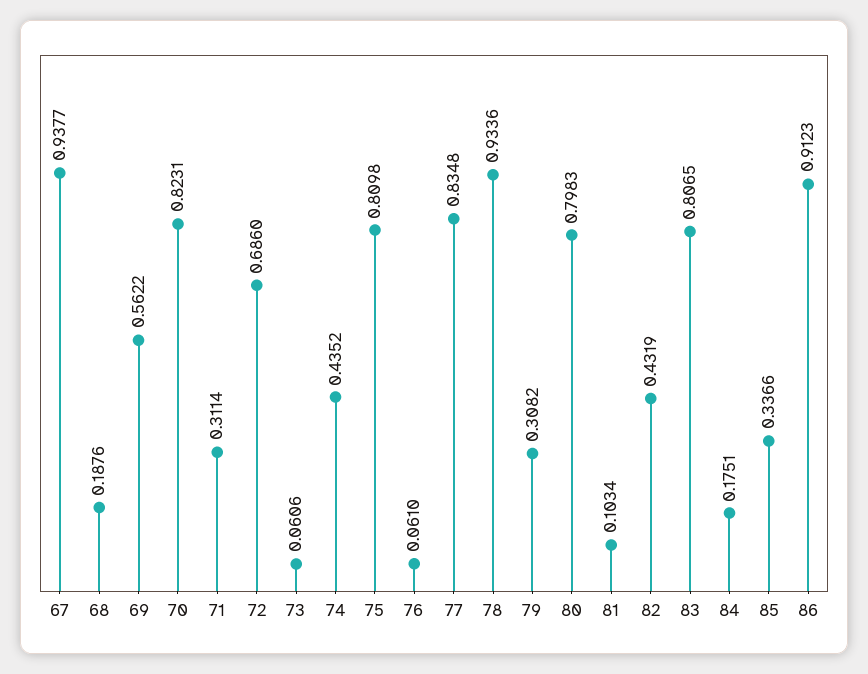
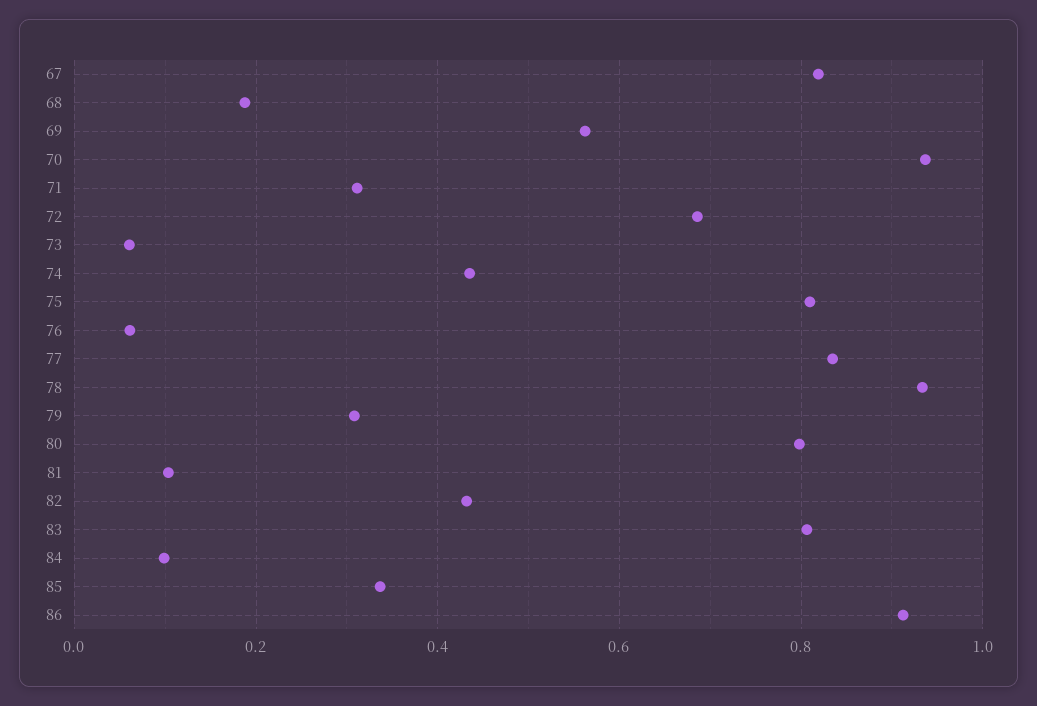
  {
-   "67": 0.9377,
+   "67": 0.82,
    "68": 0.1876,
    "69": 0.5622,
-   "70": 0.8231,
+   "70": 0.94,
    "71": 0.3114,
    "72": 0.686,
    "73": 0.0606,
    "74": 0.4352,
    "75": 0.8098,
    "76": 0.061,
    "77": 0.8348,
    "78": 0.9336,
    "79": 0.3082,
    "80": 0.7983,
    "81": 0.1034,
    "82": 0.4319,
    "83": 0.8065,
-   "84": 0.1751,
+   "84": 0.1,
    "85": 0.3366,
    "86": 0.9123
  }

